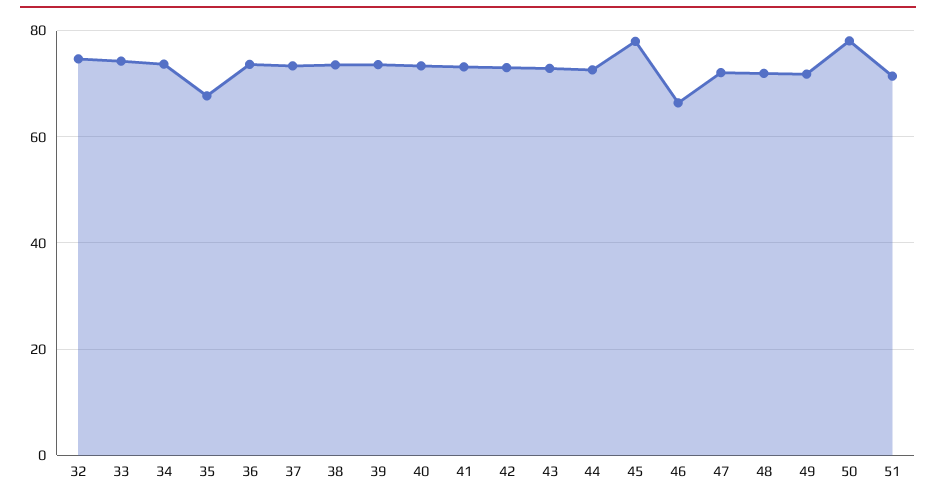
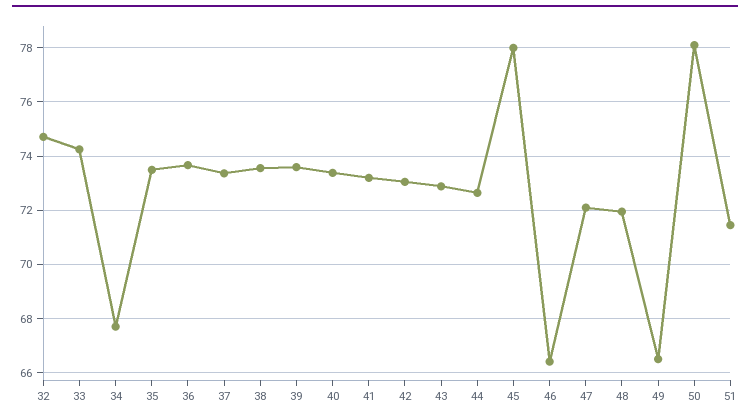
  {
    "32": 74.75,
    "33": 74.25,
-   "34": 74,
+   "34": 67.75,
-   "35": 68,
+   "35": 73.5,
    "36": 73.75,
    "37": 73.25,
    "38": 73.5,
    "39": 73.5,
    "40": 73.5,
    "41": 73.25,
    "42": 73,
    "43": 73,
    "44": 72.75,
    "45": 78,
    "46": 66.5,
    "47": 72,
    "48": 72,
-   "49": 72,
+   "49": 66.5,
    "50": 78,
    "51": 71.5
  }

